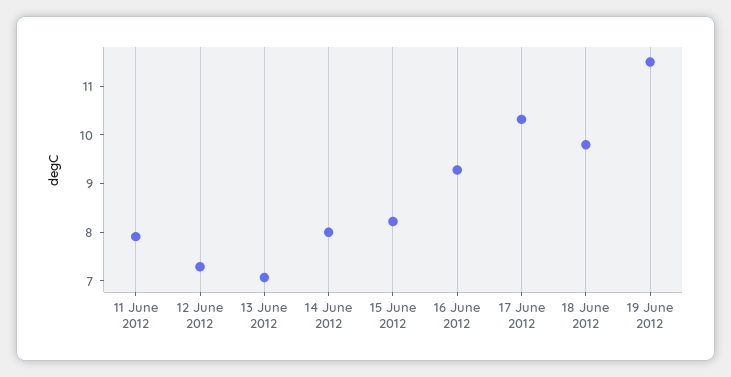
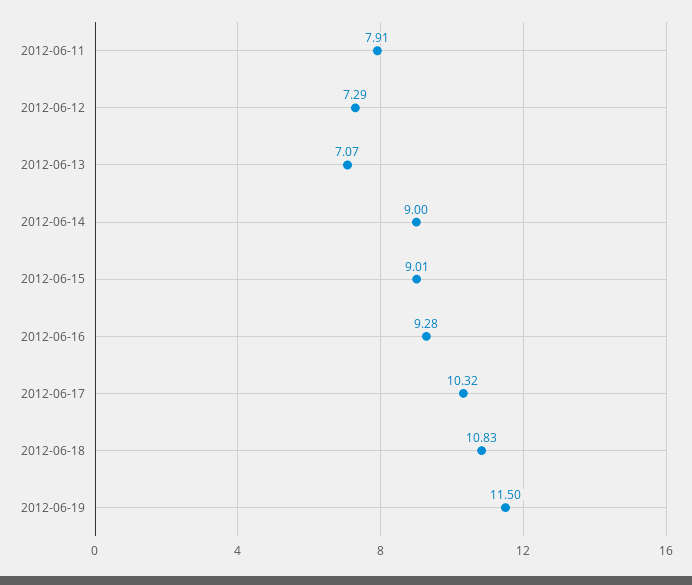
  {
    "11 June 2012": 7.91,
    "12 June 2012": 7.29,
    "13 June 2012": 7.07,
-   "14 June 2012": 8,
+   "14 June 2012": 9,
-   "15 June 2012": 8.2,
+   "15 June 2012": 9.01,
    "16 June 2012": 9.28,
    "17 June 2012": 10.32,
-   "18 June 2012": 9.8,
+   "18 June 2012": 10.83,
    "19 June 2012": 11.5
  }

